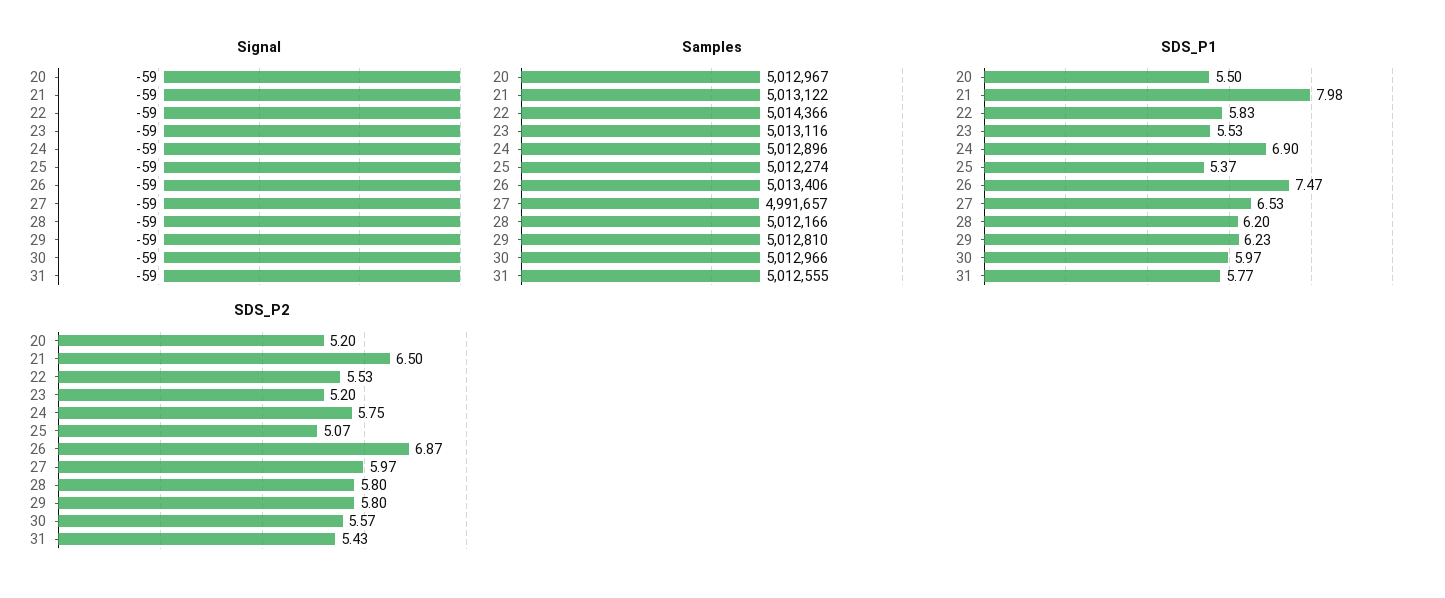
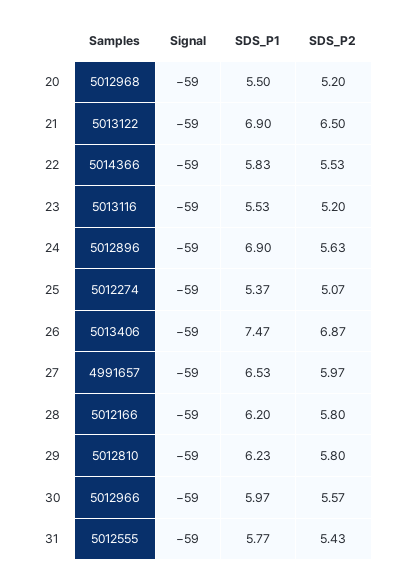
  {
    "Signal": {
      "20": -59,
      "21": -59,
      "22": -59,
      "23": -59,
      "24": -59,
      "25": -59,
      "26": -59,
      "27": -59,
      "28": -59,
      "29": -59,
      "30": -59,
      "31": -59
    },
    "Samples": {
-     "20": 5012967,
+     "20": 5012968,
      "21": 5013122,
      "22": 5014366,
      "23": 5013116,
      "24": 5012896,
      "25": 5012274,
      "26": 5013406,
      "27": 4991657,
      "28": 5012166,
      "29": 5012810,
      "30": 5012966,
      "31": 5012555
    },
    "SDS_P1": {
      "20": 5.5,
-     "21": 7.98,
+     "21": 6.9,
      "22": 5.83,
      "23": 5.53,
      "24": 6.9,
      "25": 5.37,
      "26": 7.47,
      "27": 6.53,
      "28": 6.2,
      "29": 6.23,
      "30": 5.97,
      "31": 5.77
    },
    "SDS_P2": {
      "20": 5.2,
      "21": 6.5,
      "22": 5.53,
      "23": 5.2,
-     "24": 5.75,
+     "24": 5.63,
      "25": 5.07,
      "26": 6.87,
      "27": 5.97,
      "28": 5.8,
      "29": 5.8,
      "30": 5.57,
      "31": 5.43
    }
  }

